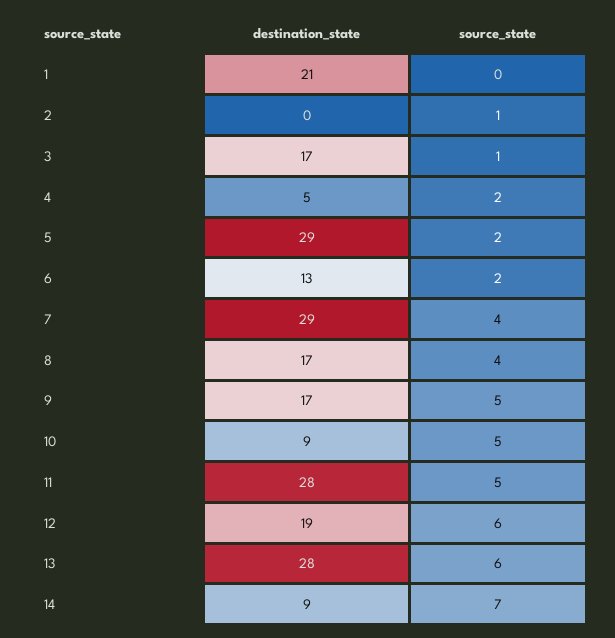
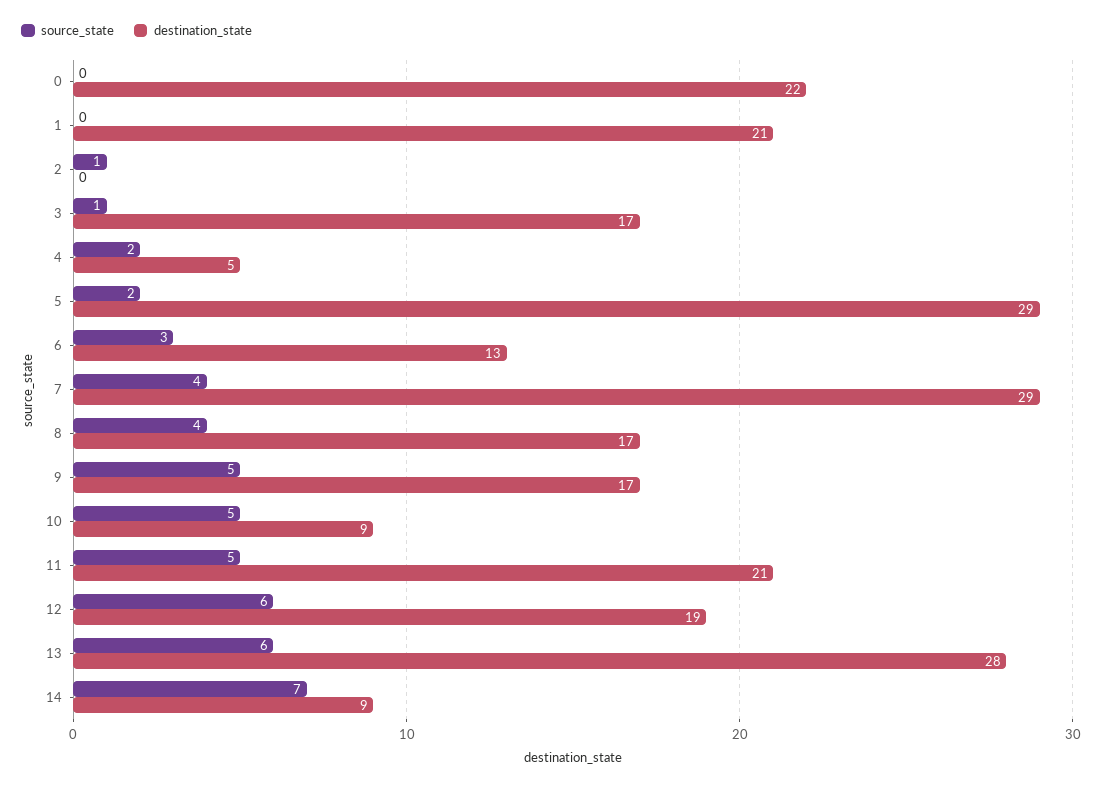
  {
    "destination_state": {
      "1": 21,
      "2": 0,
      "3": 17,
      "4": 5,
      "5": 29,
      "6": 13,
      "7": 29,
      "8": 17,
      "9": 17,
      "10": 9,
-     "11": 28,
+     "11": 21,
      "12": 19,
      "13": 28,
-     "14": 9
+     "14": 9,
+     "0": 22
    },
    "source_state": {
      "1": 0,
      "2": 1,
      "3": 1,
      "4": 2,
      "5": 2,
-     "6": 2,
+     "6": 3,
      "7": 4,
      "8": 4,
      "9": 5,
      "10": 5,
      "11": 5,
      "12": 6,
      "13": 6,
-     "14": 7
+     "14": 7,
+     "0": 0
    }
  }

